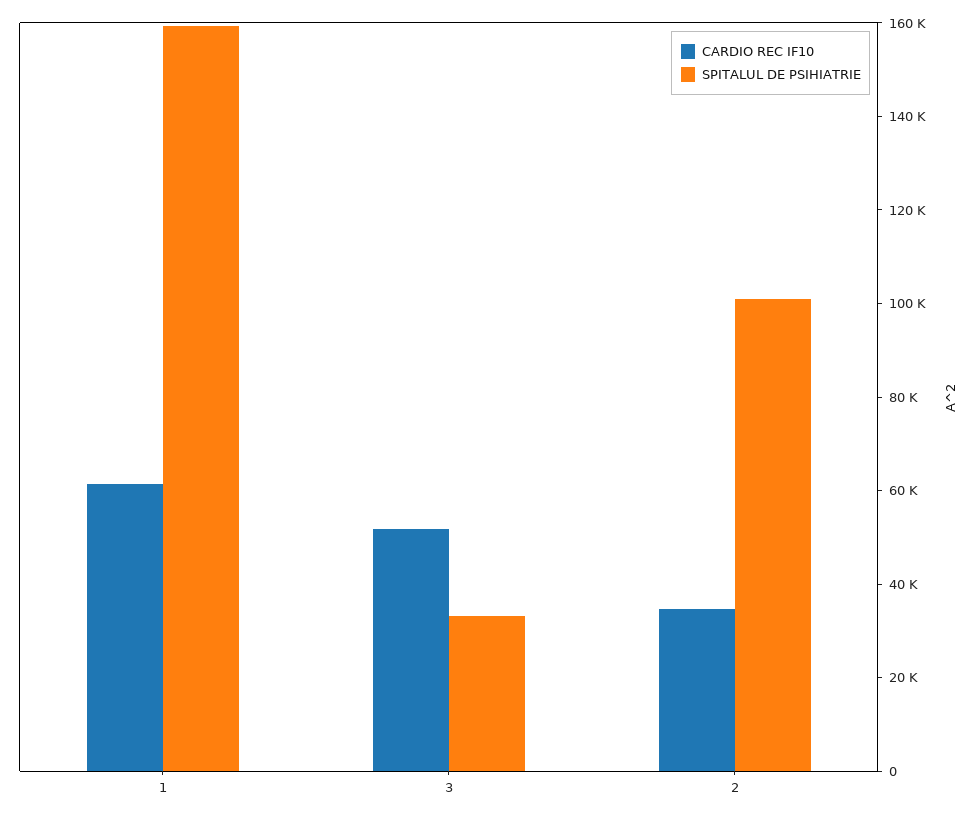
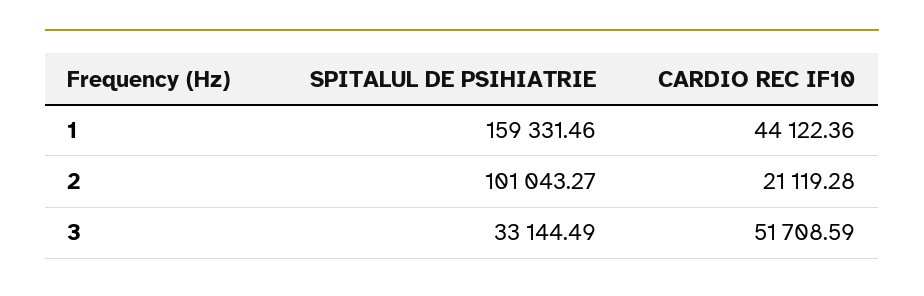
  {
    "CARDIO REC IF10": {
-     "1": 60000,
+     "1": 44122.36,
      "3": 51708.59,
-     "2": 35000
+     "2": 21119.28
    },
    "SPITALUL DE PSIHIATRIE": {
      "1": 159331.46,
      "3": 33144.49,
      "2": 101043.27
    }
  }

